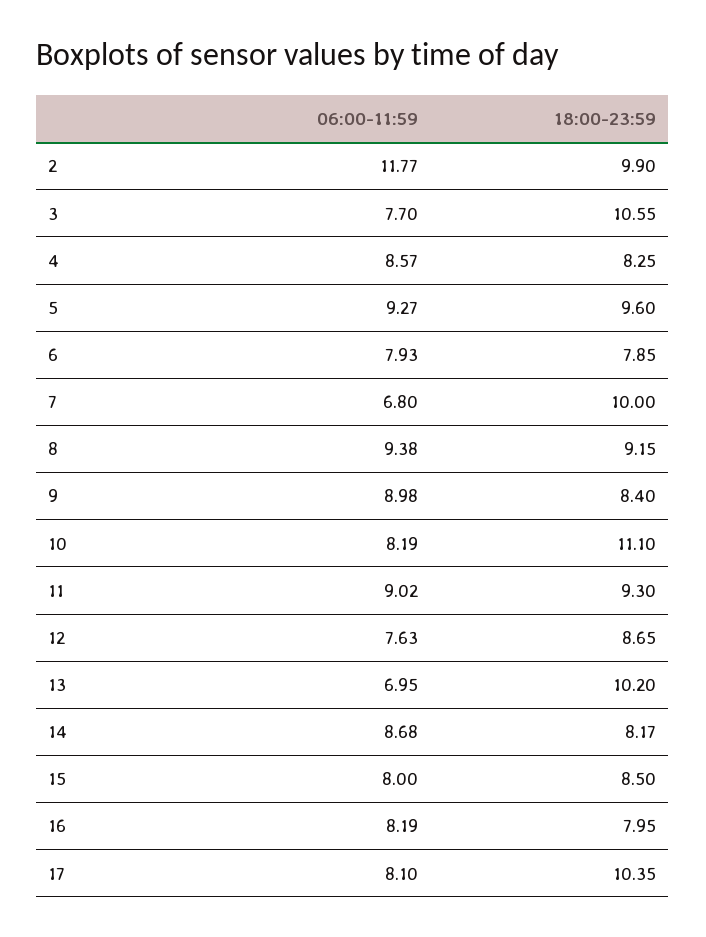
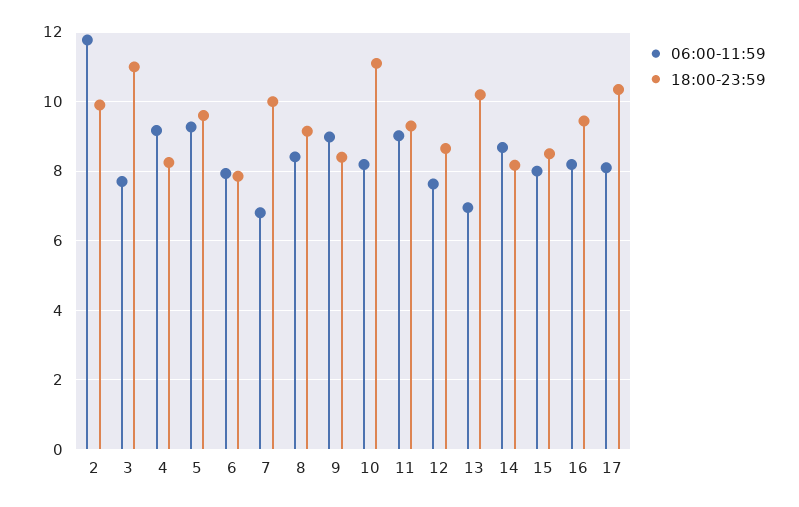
  {
    "06:00-11:59": {
      "2": 11.77,
      "3": 7.7,
-     "4": 8.57,
+     "4": 9.2,
      "5": 9.27,
      "6": 7.93,
      "7": 6.8,
-     "8": 9.38,
+     "8": 8.4,
      "9": 8.98,
      "10": 8.19,
      "11": 9.02,
      "12": 7.63,
      "13": 6.95,
      "14": 8.68,
      "15": 8,
      "16": 8.19,
      "17": 8.1
    },
    "18:00-23:59": {
      "2": 9.9,
-     "3": 10.55,
+     "3": 11,
      "4": 8.25,
      "5": 9.6,
      "6": 7.85,
      "7": 10,
      "8": 9.15,
      "9": 8.4,
      "10": 11.1,
      "11": 9.3,
      "12": 8.65,
      "13": 10.2,
      "14": 8.17,
      "15": 8.5,
-     "16": 7.95,
+     "16": 9.4,
      "17": 10.35
    }
  }

